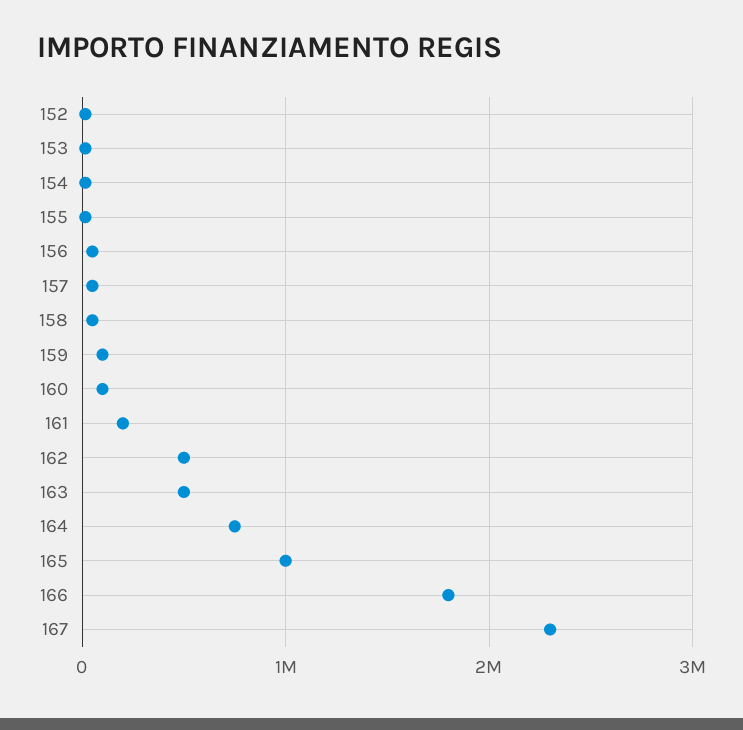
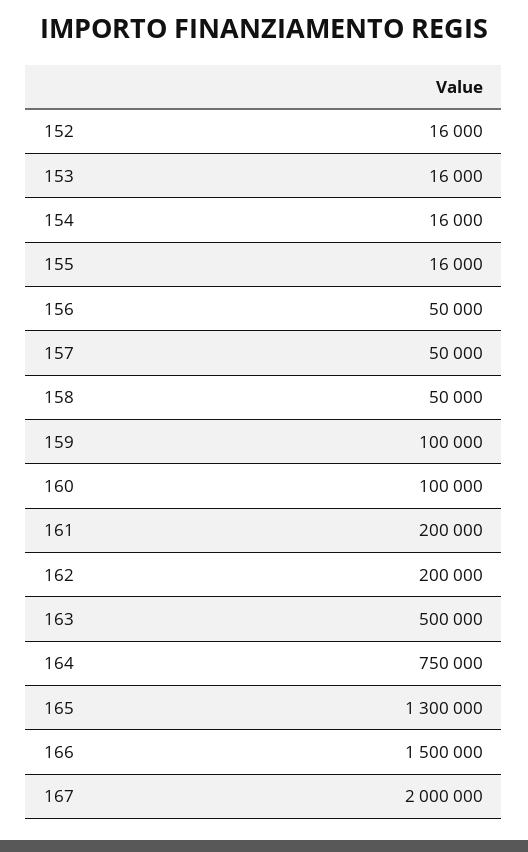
  {
    "152": 16000,
    "153": 16000,
    "154": 16000,
    "155": 16000,
    "156": 50000,
    "157": 50000,
    "158": 50000,
    "159": 100000,
    "160": 100000,
    "161": 200000,
-   "162": 500000,
+   "162": 200000,
    "163": 500000,
    "164": 750000,
-   "165": 1000000,
+   "165": 1300000,
-   "166": 1800000,
+   "166": 1500000,
-   "167": 2300000
+   "167": 2000000
  }

